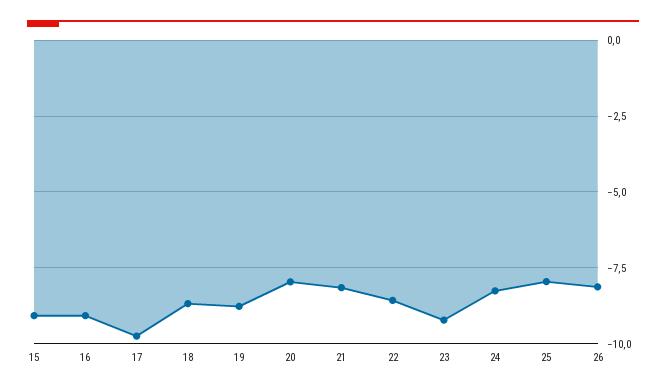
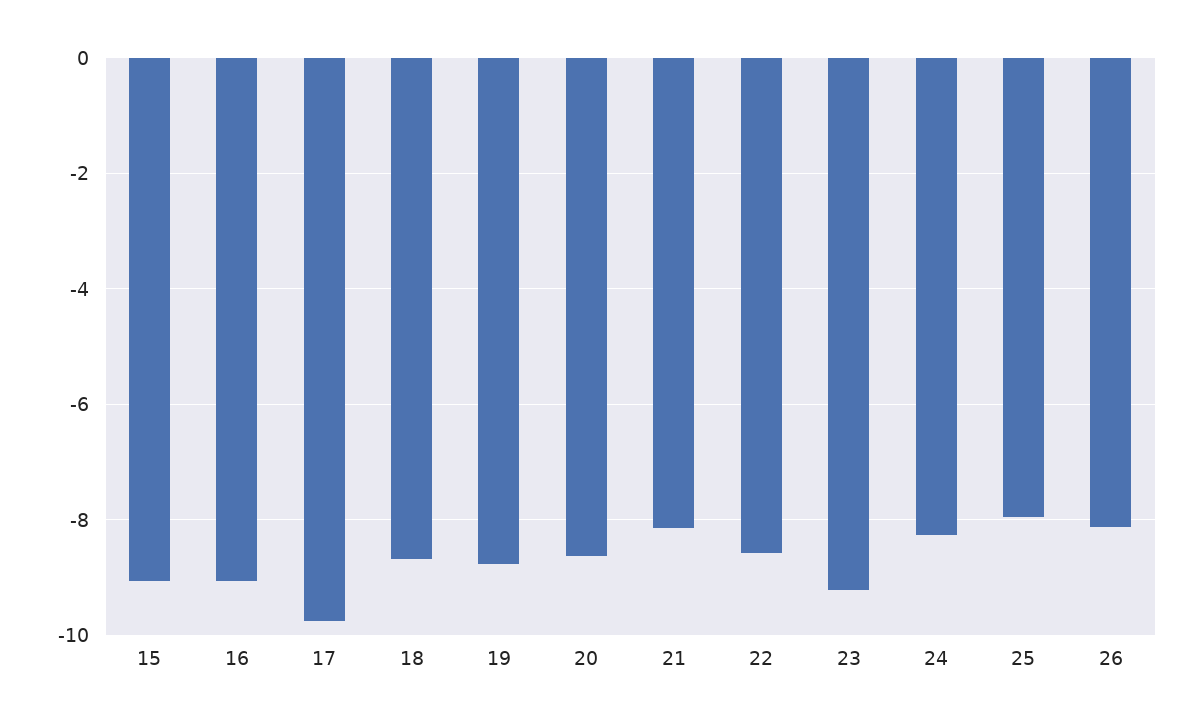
  {
    "15": -9,
    "16": -9,
    "17": -9.8,
    "18": -8.6,
    "19": -8.8,
-   "20": -8,
+   "20": -8.6,
    "21": -8.2,
    "22": -8.6,
    "23": -9.2,
    "24": -8.2,
    "25": -8,
    "26": -8.2
  }

